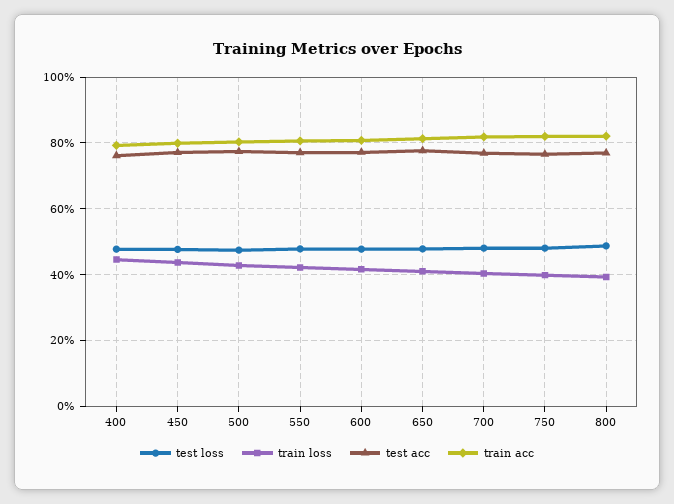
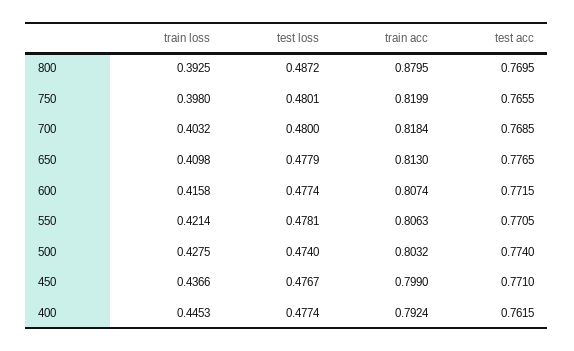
  {
    "test loss": {
      "400": 0.4774,
      "450": 0.4767,
      "500": 0.474,
      "550": 0.4781,
      "600": 0.4774,
      "650": 0.4779,
      "700": 0.48,
      "750": 0.4801,
      "800": 0.4872
    },
    "train loss": {
      "400": 0.4453,
      "450": 0.4366,
      "500": 0.4275,
      "550": 0.4214,
      "600": 0.4158,
      "650": 0.4098,
      "700": 0.4032,
      "750": 0.398,
      "800": 0.3925
    },
    "test acc": {
      "400": 0.7615,
      "450": 0.771,
      "500": 0.774,
      "550": 0.7705,
      "600": 0.7715,
      "650": 0.7765,
      "700": 0.7685,
      "750": 0.7655,
      "800": 0.7695
    },
    "train acc": {
      "400": 0.7924,
      "450": 0.799,
      "500": 0.8032,
      "550": 0.8063,
      "600": 0.8074,
      "650": 0.813,
      "700": 0.8184,
      "750": 0.8199,
-     "800": 0.82
+     "800": 0.8795
    }
  }

